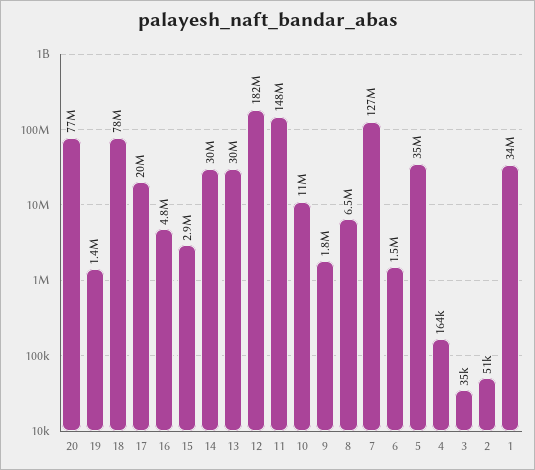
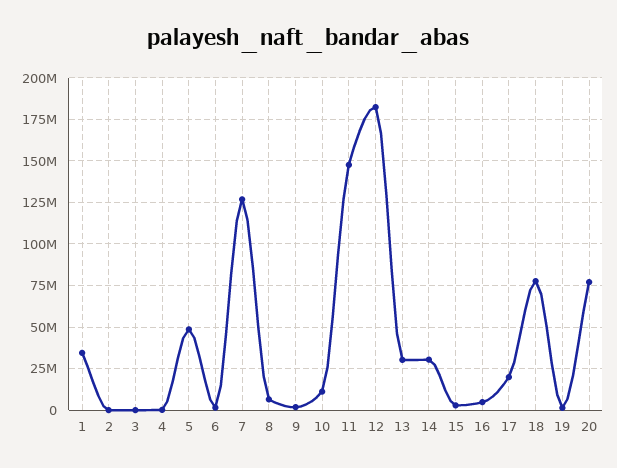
  {
    "20": 77000000,
    "19": 1400000,
    "18": 78000000,
    "17": 20000000,
    "16": 4800000,
    "15": 2900000,
    "14": 30000000,
    "13": 30000000,
    "12": 182000000,
    "11": 148000000,
    "10": 11000000,
    "9": 1800000,
    "8": 6500000,
    "7": 127000000,
    "6": 1500000,
-   "5": 35000000,
+   "5": 50000000,
    "4": 164000,
    "3": 35000,
    "2": 51000,
    "1": 34000000
  }

